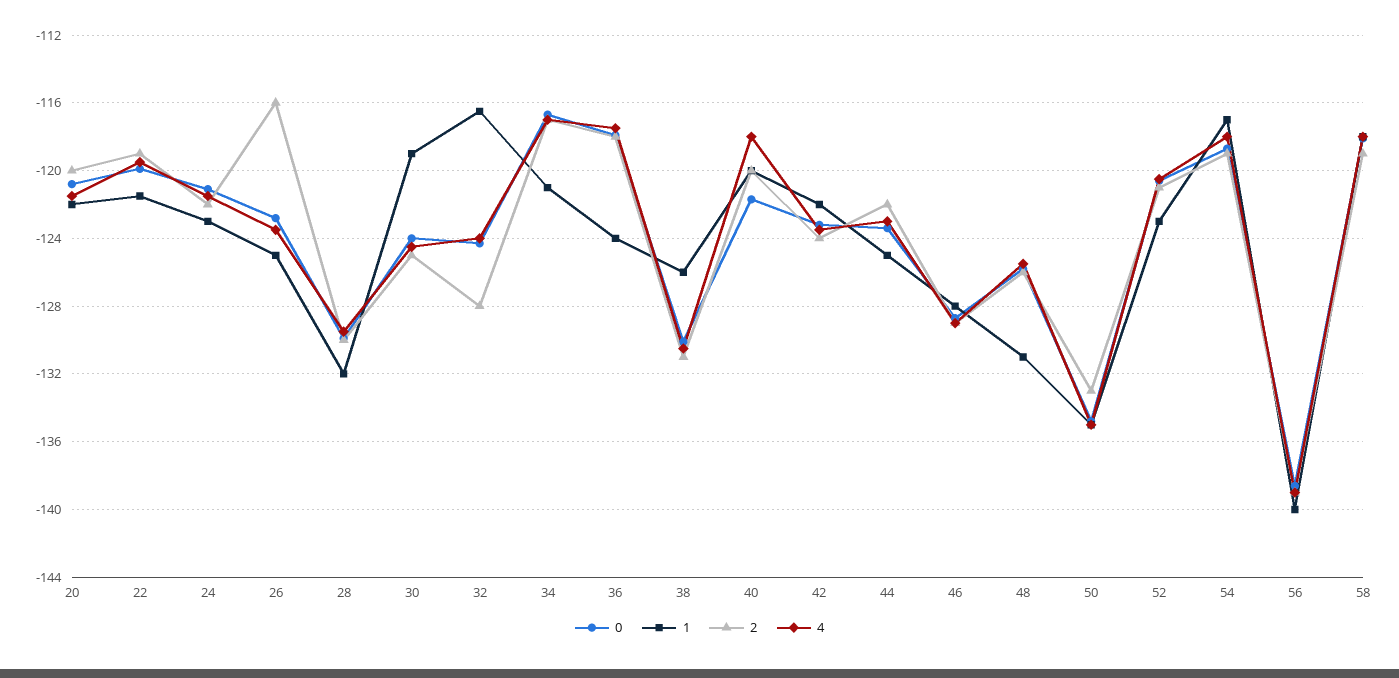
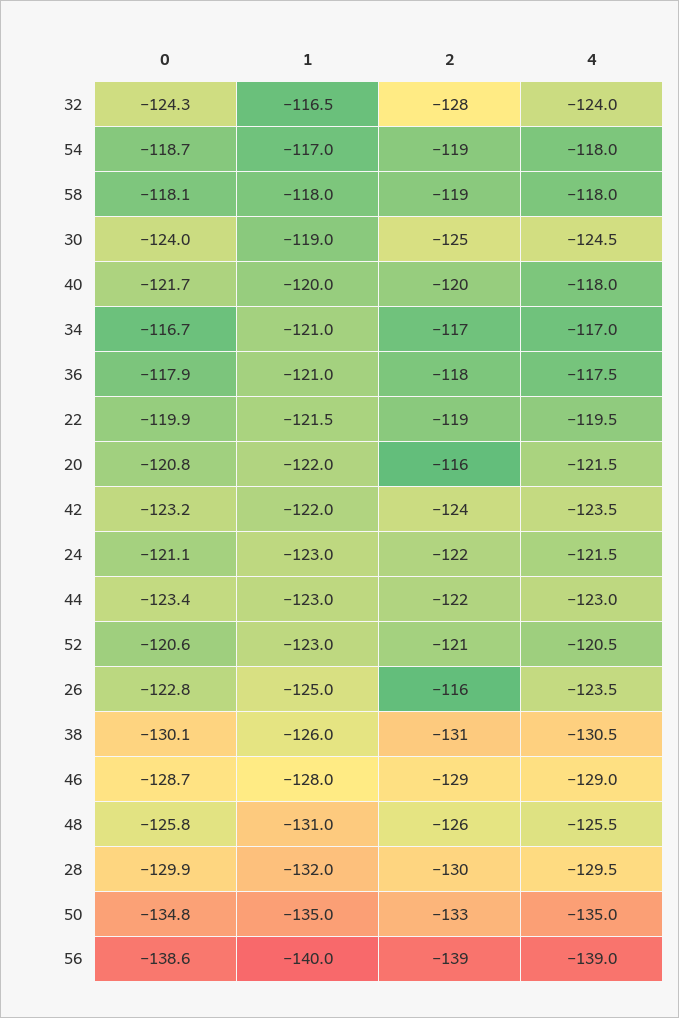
  {
    "0": {
      "20": -120.8,
      "22": -119.9,
      "24": -121.1,
      "26": -122.8,
      "28": -129.9,
      "30": -124,
      "32": -124.3,
      "34": -116.7,
      "36": -117.9,
      "38": -130.1,
      "40": -121.7,
      "42": -123.2,
      "44": -123.4,
      "46": -128.7,
      "48": -125.8,
      "50": -134.8,
      "52": -120.6,
      "54": -118.7,
      "56": -138.6,
      "58": -118.1
    },
    "1": {
      "20": -122,
      "22": -121.5,
      "24": -123,
      "26": -125,
      "28": -132,
      "30": -119,
      "32": -116.5,
      "34": -121,
-     "36": -124,
+     "36": -121,
      "38": -126,
      "40": -120,
      "42": -122,
-     "44": -125,
+     "44": -123,
      "46": -128,
      "48": -131,
      "50": -135,
      "52": -123,
      "54": -117,
      "56": -140,
      "58": -118
    },
    "2": {
-     "20": -120,
+     "20": -116,
      "22": -119,
      "24": -122,
      "26": -116,
      "28": -130,
      "30": -125,
      "32": -128,
      "34": -117,
      "36": -118,
      "38": -131,
      "40": -120,
      "42": -124,
      "44": -122,
      "46": -129,
      "48": -126,
      "50": -133,
      "52": -121,
      "54": -119,
      "56": -139,
      "58": -119
    },
    "4": {
      "20": -121.5,
      "22": -119.5,
      "24": -121.5,
      "26": -123.5,
      "28": -129.5,
      "30": -124.5,
      "32": -124,
      "34": -117,
      "36": -117.5,
      "38": -130.5,
      "40": -118,
      "42": -123.5,
      "44": -123,
      "46": -129,
      "48": -125.5,
      "50": -135,
      "52": -120.5,
      "54": -118,
      "56": -139,
      "58": -118
    }
  }

